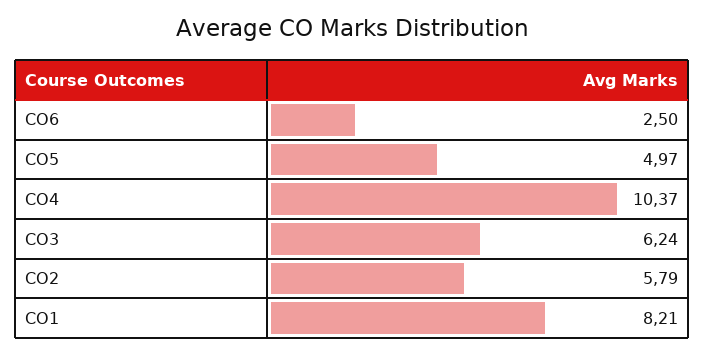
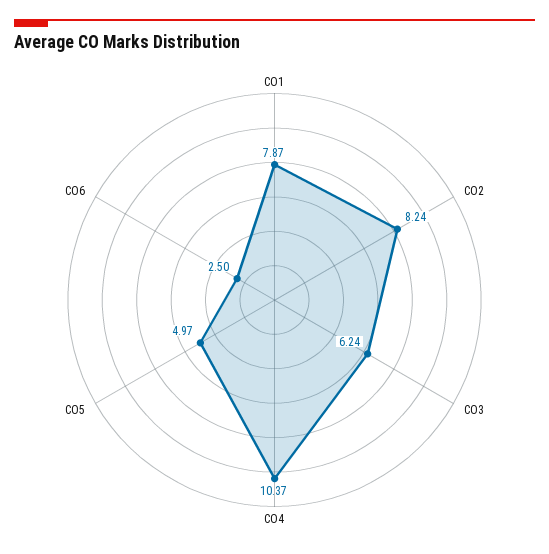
  {
    "CO6": 2.5,
    "CO5": 4.97,
    "CO4": 10.37,
    "CO3": 6.24,
-   "CO2": 5.79,
+   "CO2": 8.24,
-   "CO1": 8.21
+   "CO1": 7.87
  }

